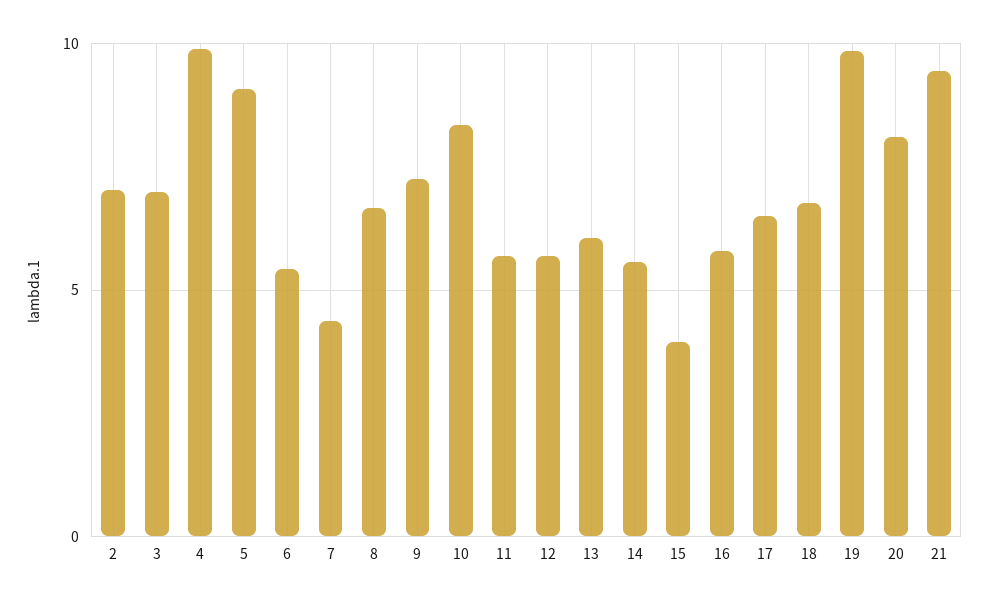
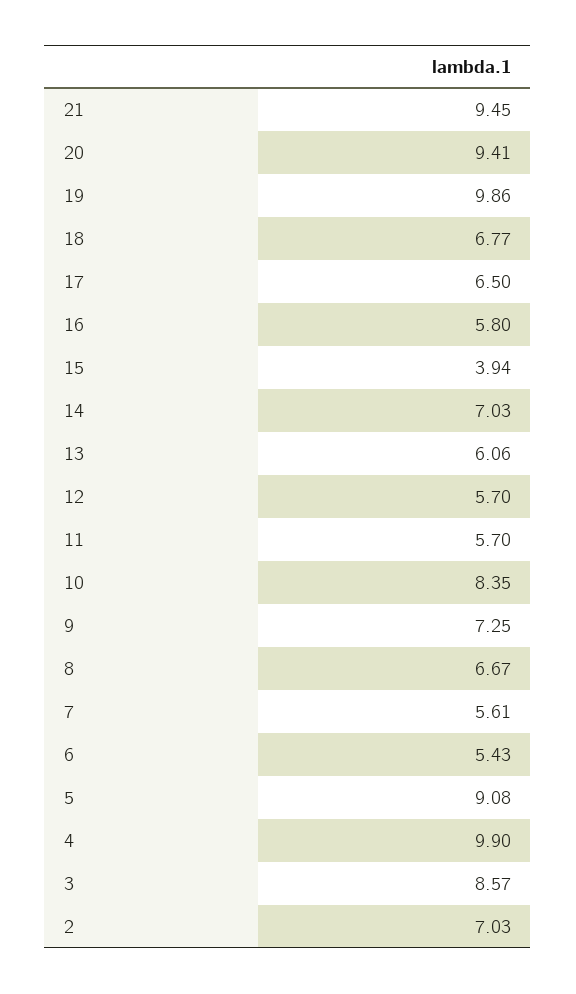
  {
    "2": 7.03,
-   "3": 7,
+   "3": 8.57,
    "4": 9.9,
    "5": 9.08,
    "6": 5.43,
-   "7": 4.5,
+   "7": 5.61,
    "8": 6.67,
    "9": 7.25,
    "10": 8.35,
    "11": 5.7,
    "12": 5.7,
    "13": 6.06,
-   "14": 5.5,
+   "14": 7.03,
    "15": 3.94,
    "16": 5.8,
    "17": 6.5,
    "18": 6.77,
    "19": 9.86,
-   "20": 8,
+   "20": 9.41,
    "21": 9.45
  }

